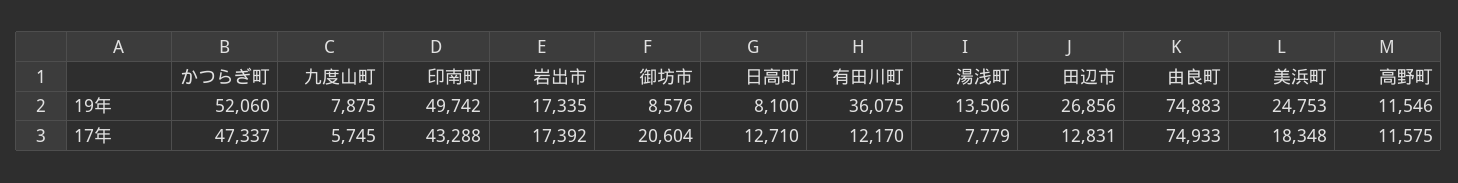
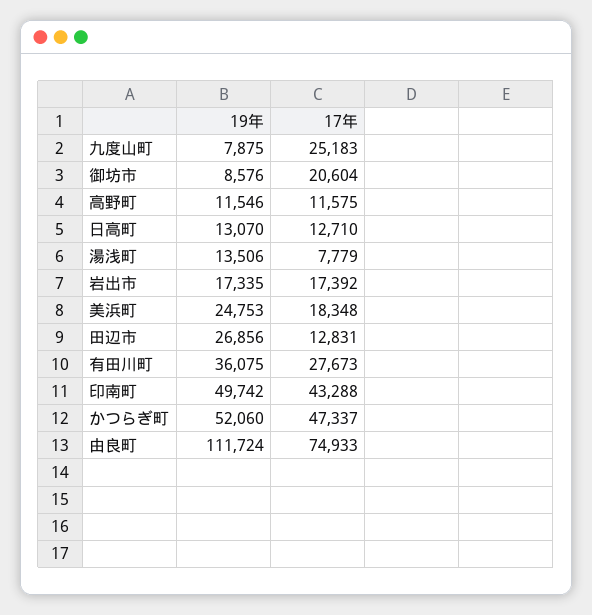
  {
    "かつらぎ町": {
      "19年": 52060,
      "17年": 47337
    },
    "九度山町": {
      "19年": 7875,
-     "17年": 5745
+     "17年": 25183
    },
    "印南町": {
      "19年": 49742,
      "17年": 43288
    },
    "岩出市": {
      "19年": 17335,
      "17年": 17392
    },
    "御坊市": {
      "19年": 8576,
      "17年": 20604
    },
    "日高町": {
-     "19年": 8100,
+     "19年": 13070,
      "17年": 12710
    },
    "有田川町": {
      "19年": 36075,
-     "17年": 12170
+     "17年": 27673
    },
    "湯浅町": {
      "19年": 13506,
      "17年": 7779
    },
    "田辺市": {
      "19年": 26856,
      "17年": 12831
    },
    "由良町": {
-     "19年": 74883,
+     "19年": 111724,
      "17年": 74933
    },
    "美浜町": {
      "19年": 24753,
      "17年": 18348
    },
    "高野町": {
      "19年": 11546,
      "17年": 11575
    }
  }

